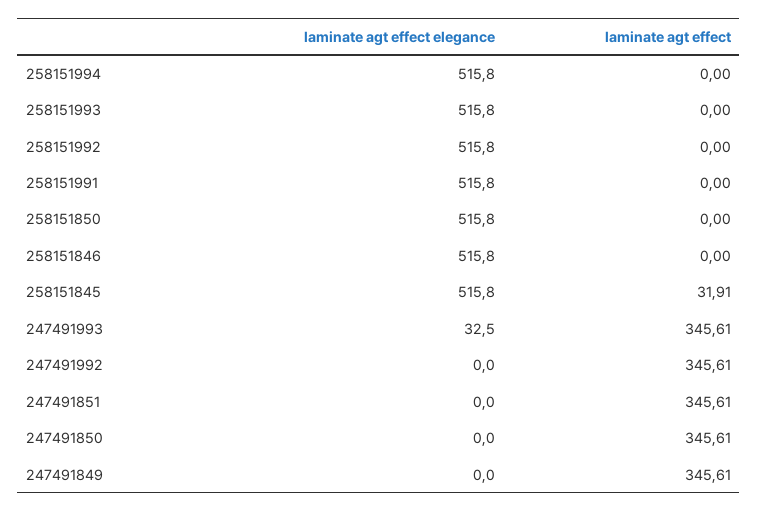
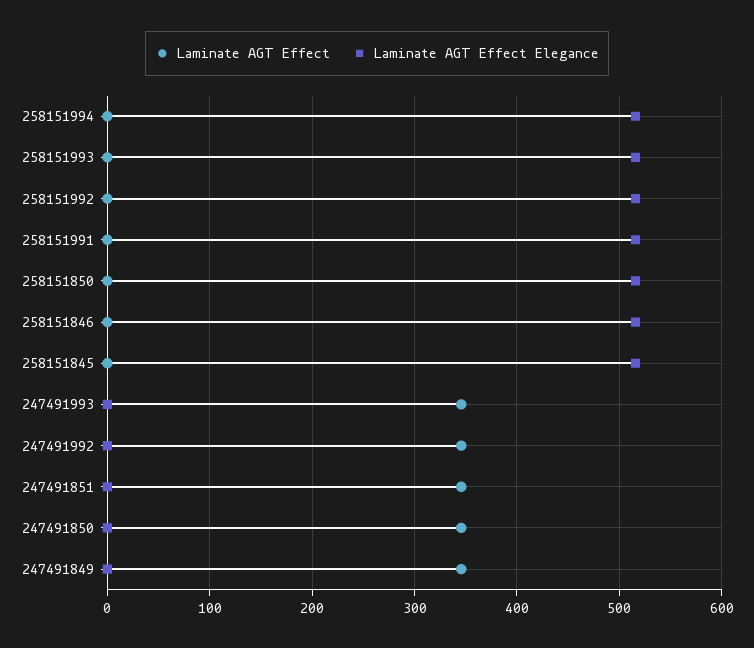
  {
    "laminate agt effect elegance": {
      "258151994": 515.8,
      "258151993": 515.8,
      "258151992": 515.8,
      "258151991": 515.8,
      "258151850": 515.8,
      "258151846": 515.8,
      "258151845": 515.8,
-     "247491993": 32.5,
+     "247491993": 0,
      "247491992": 0,
      "247491851": 0,
      "247491850": 0,
      "247491849": 0
    },
    "laminate agt effect": {
      "258151994": 0,
      "258151993": 0,
      "258151992": 0,
      "258151991": 0,
      "258151850": 0,
      "258151846": 0,
-     "258151845": 31.91,
+     "258151845": 0,
      "247491993": 345.61,
      "247491992": 345.61,
      "247491851": 345.61,
      "247491850": 345.61,
      "247491849": 345.61
    }
  }

